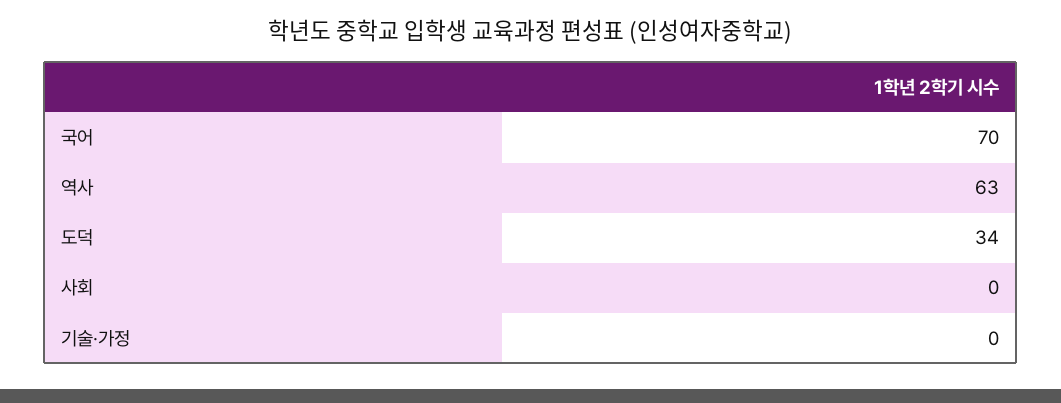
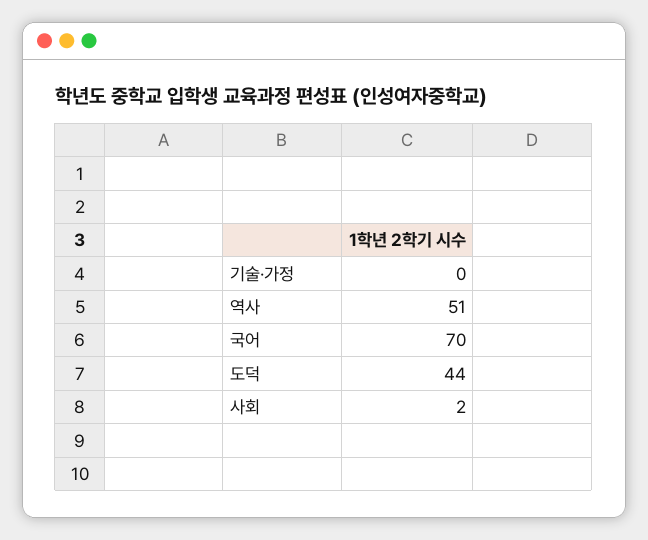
  {
    "국어": 70,
-   "역사": 63,
+   "역사": 51,
-   "도덕": 34,
+   "도덕": 44,
-   "사회": 0,
+   "사회": 2,
    "기술·가정": 0
  }

